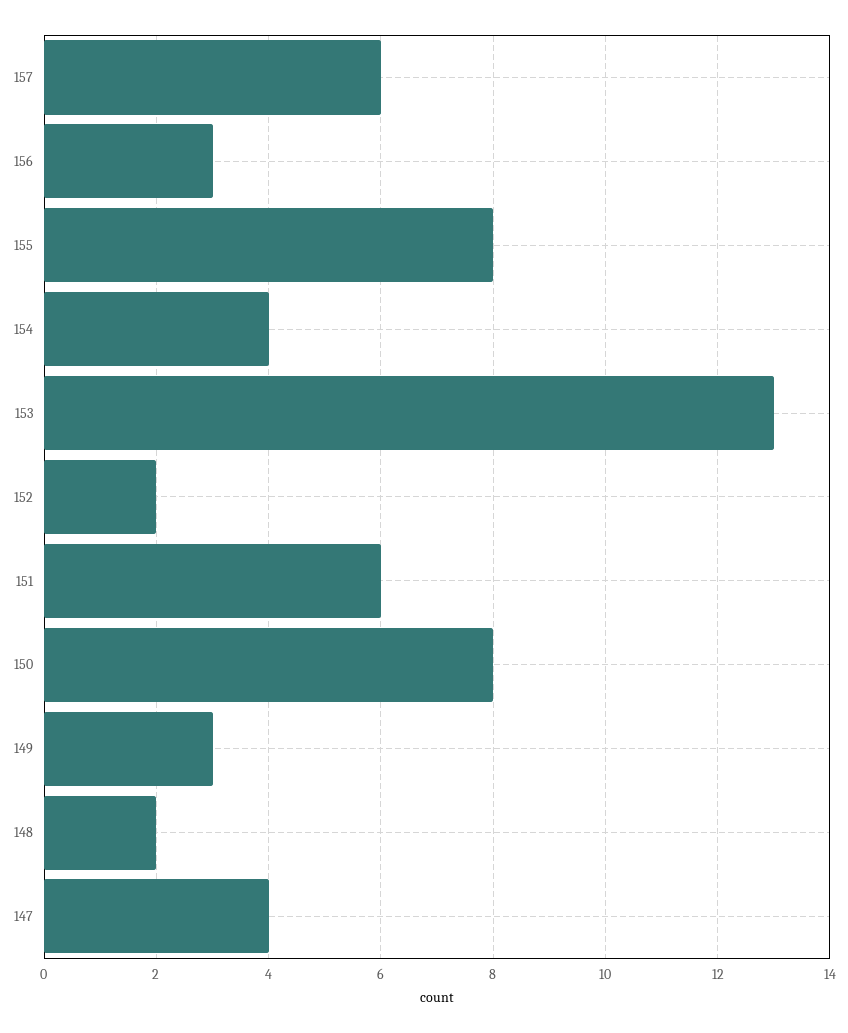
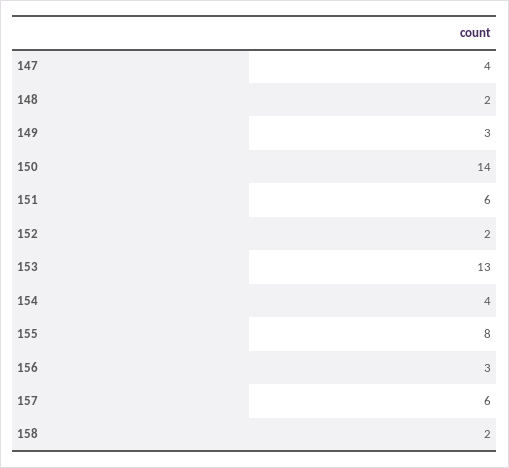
  {
    "157": 6,
    "156": 3,
    "155": 8,
    "154": 4,
    "153": 13,
    "152": 2,
    "151": 6,
-   "150": 8,
+   "150": 14,
    "149": 3,
    "148": 2,
-   "147": 4
+   "147": 4,
+   "158": 2
  }

